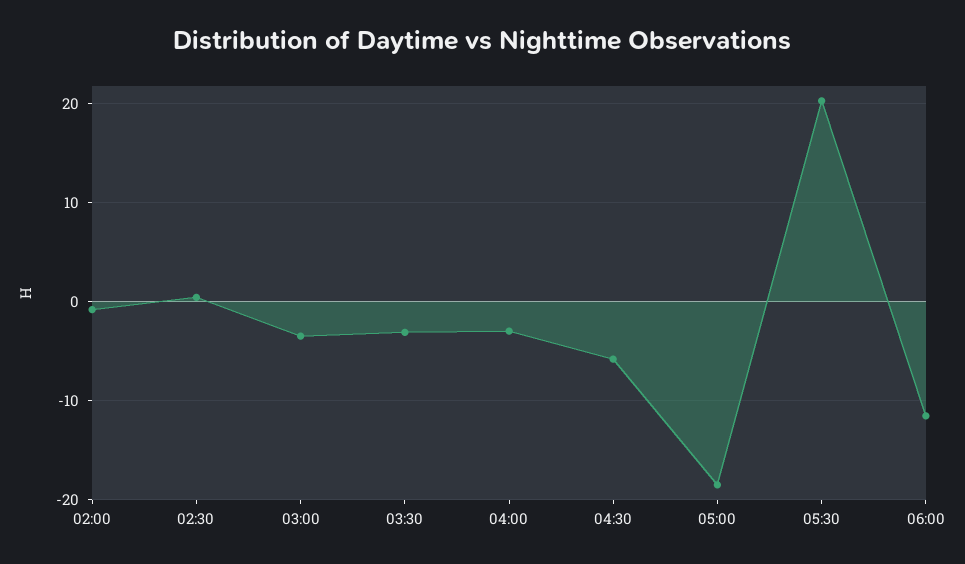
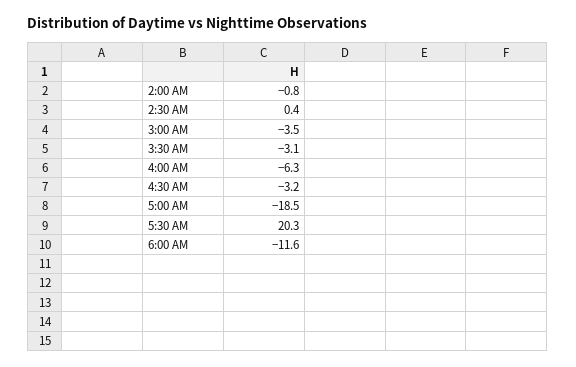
  {
    "02:00": -0.8,
    "02:30": 0.4,
    "03:00": -3.5,
    "03:30": -3.1,
-   "04:00": -3,
+   "04:00": -6.3,
-   "04:30": -6,
+   "04:30": -3.2,
    "05:00": -18.5,
    "05:30": 20.3,
    "06:00": -11.6
  }

